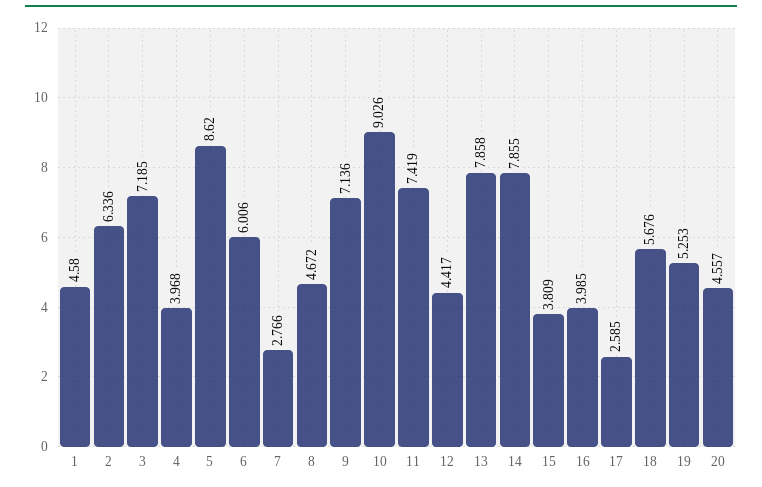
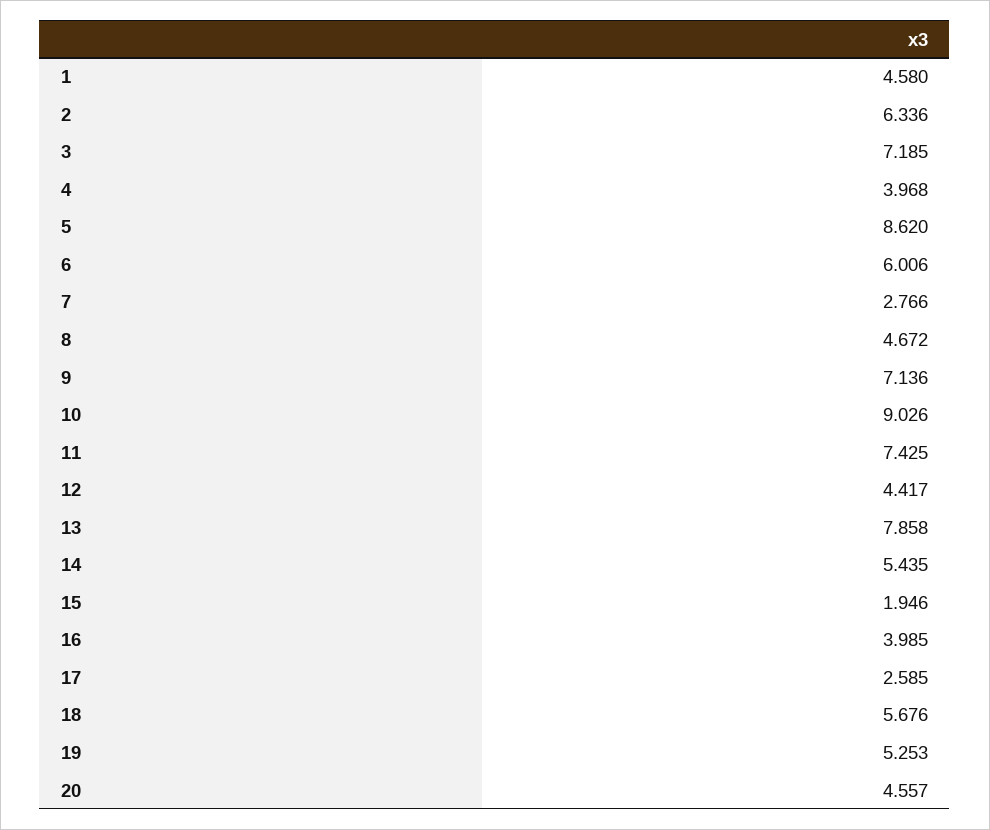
  {
    "1": 4.58,
    "2": 6.336,
    "3": 7.185,
    "4": 3.968,
    "5": 8.62,
    "6": 6.006,
    "7": 2.766,
    "8": 4.672,
    "9": 7.136,
    "10": 9.026,
-   "11": 7.419,
+   "11": 7.425,
    "12": 4.417,
    "13": 7.858,
-   "14": 7.855,
+   "14": 5.435,
-   "15": 3.809,
+   "15": 1.946,
    "16": 3.985,
    "17": 2.585,
    "18": 5.676,
    "19": 5.253,
    "20": 4.557
  }

